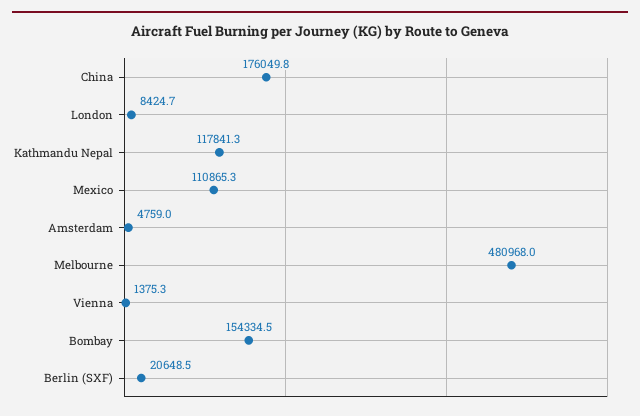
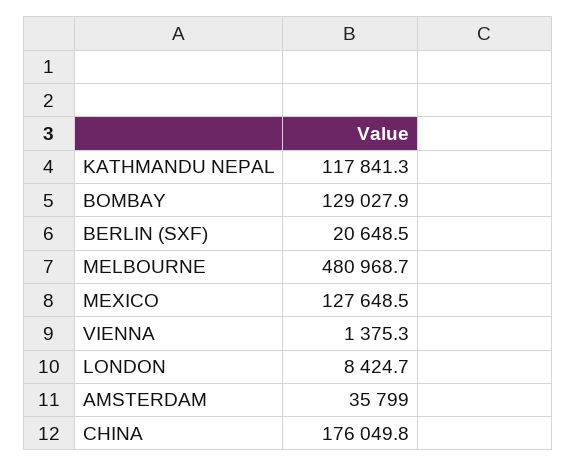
  {
    "China": 176049.8,
    "London": 8424.7,
    "Kathmandu Nepal": 117841.3,
-   "Mexico": 110865.3,
+   "Mexico": 127648.5,
-   "Amsterdam": 4759,
+   "Amsterdam": 35799,
-   "Melbourne": 480968,
+   "Melbourne": 480968.7,
    "Vienna": 1375.3,
-   "Bombay": 154334.5,
+   "Bombay": 129027.9,
    "Berlin (SXF)": 20648.5
  }

